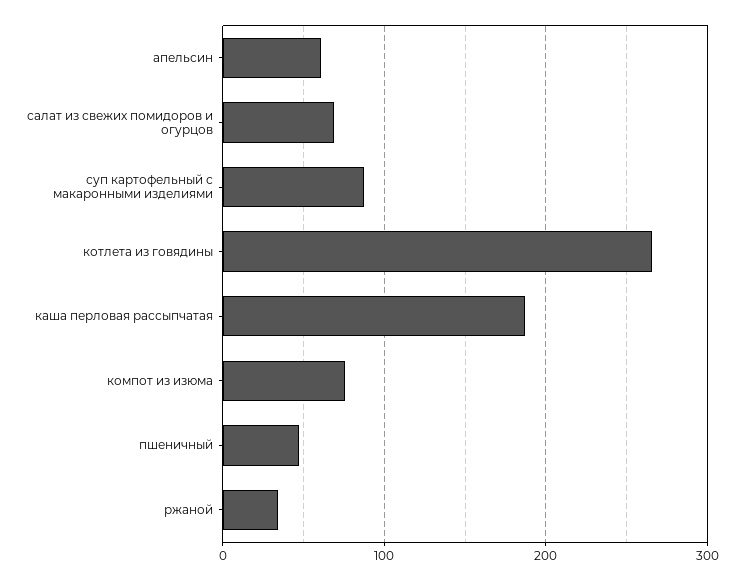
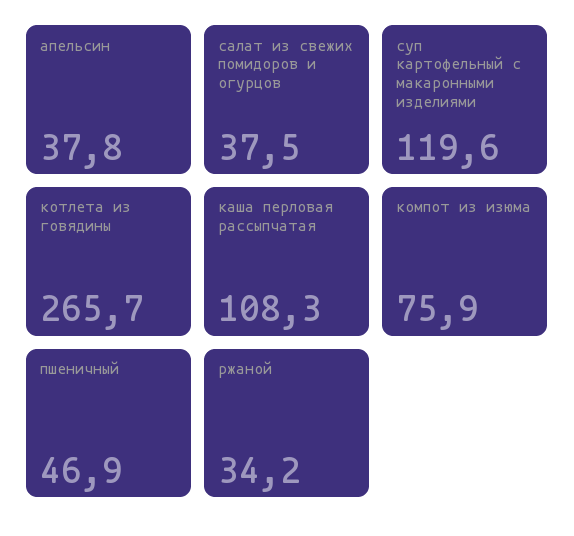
  {
-   "апельсин": 60,
+   "апельсин": 37.8,
-   "салат из свежих помидоров и огурцов": 70,
+   "салат из свежих помидоров и огурцов": 37.5,
-   "суп картофельный с макаронными изделиями": 90,
+   "суп картофельный с макаронными изделиями": 119.6,
    "котлета из говядины": 265.7,
-   "каша перловая рассыпчатая": 190,
+   "каша перловая рассыпчатая": 108.3,
    "компот из изюма": 75.9,
    "пшеничный": 46.9,
    "ржаной": 34.2
  }

